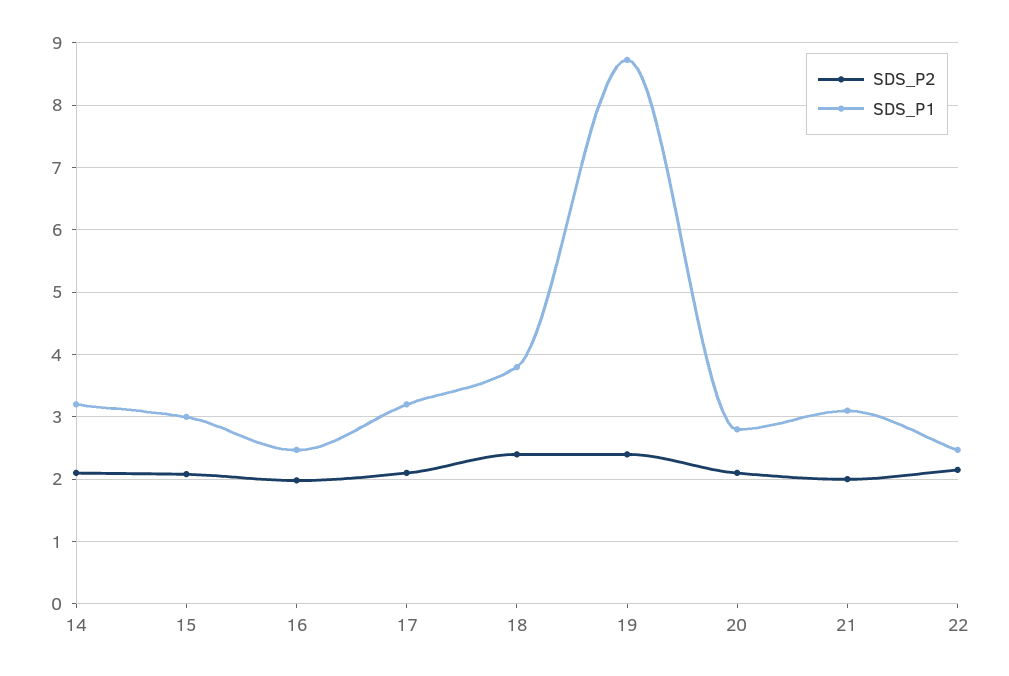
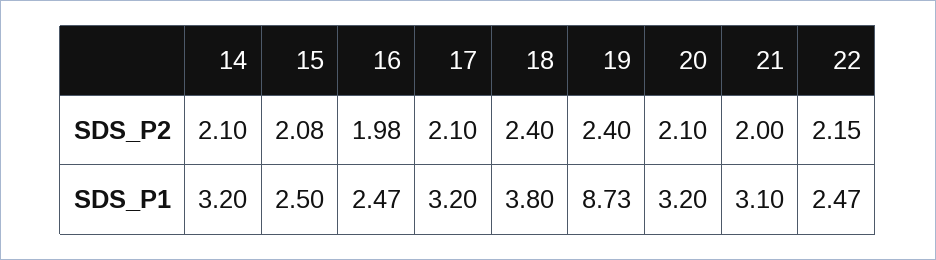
  {
    "SDS_P2": {
      "14": 2.1,
      "15": 2.08,
      "16": 1.98,
      "17": 2.1,
      "18": 2.4,
      "19": 2.4,
      "20": 2.1,
      "21": 2,
      "22": 2.15
    },
    "SDS_P1": {
      "14": 3.2,
-     "15": 3,
+     "15": 2.5,
      "16": 2.47,
      "17": 3.2,
      "18": 3.8,
      "19": 8.73,
-     "20": 2.8,
+     "20": 3.2,
      "21": 3.1,
      "22": 2.47
    }
  }

